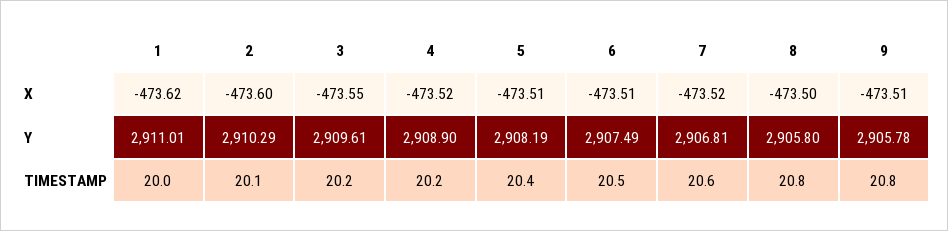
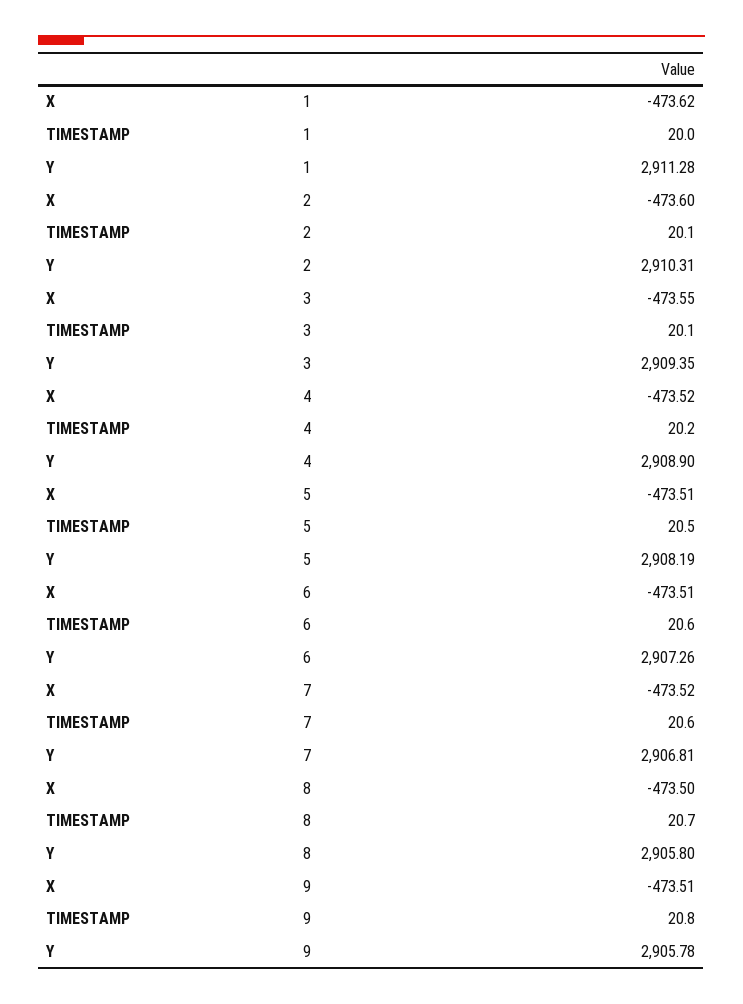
  {
    "1": {
      "X": -473.62,
-     "Y": 2911.01,
+     "Y": 2911.28,
      "TIMESTAMP": 20
    },
    "2": {
      "X": -473.6,
-     "Y": 2910.29,
+     "Y": 2910.31,
      "TIMESTAMP": 20.1
    },
    "3": {
      "X": -473.55,
-     "Y": 2909.61,
+     "Y": 2909.35,
-     "TIMESTAMP": 20.2
+     "TIMESTAMP": 20.1
    },
    "4": {
      "X": -473.52,
      "Y": 2908.9,
      "TIMESTAMP": 20.2
    },
    "5": {
      "X": -473.51,
      "Y": 2908.19,
-     "TIMESTAMP": 20.4
+     "TIMESTAMP": 20.5
    },
    "6": {
      "X": -473.51,
-     "Y": 2907.49,
+     "Y": 2907.26,
-     "TIMESTAMP": 20.5
+     "TIMESTAMP": 20.6
    },
    "7": {
      "X": -473.52,
      "Y": 2906.81,
      "TIMESTAMP": 20.6
    },
    "8": {
      "X": -473.5,
      "Y": 2905.8,
-     "TIMESTAMP": 20.8
+     "TIMESTAMP": 20.7
    },
    "9": {
      "X": -473.51,
      "Y": 2905.78,
      "TIMESTAMP": 20.8
    }
  }

